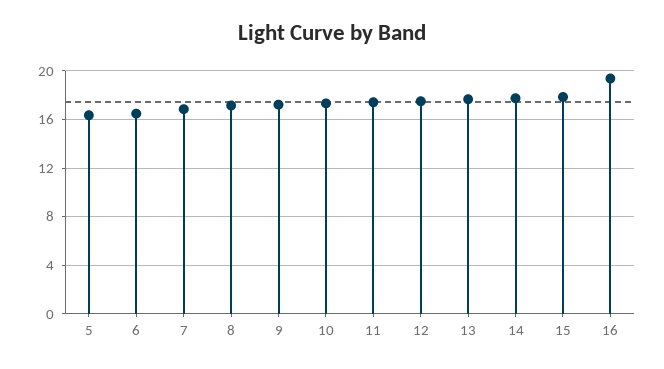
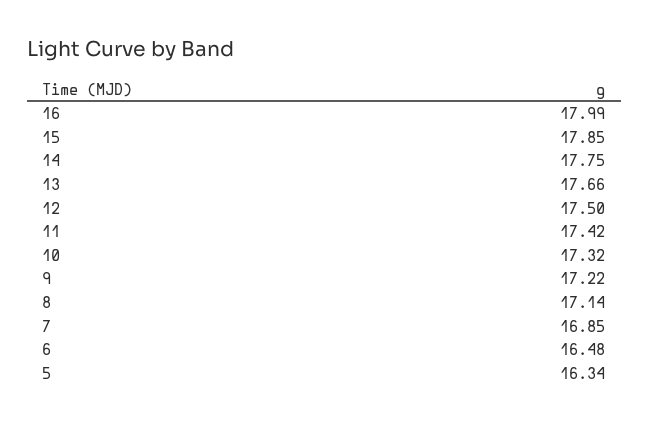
  {
    "5": 16.34,
    "6": 16.48,
    "7": 16.85,
    "8": 17.14,
    "9": 17.22,
    "10": 17.32,
    "11": 17.42,
    "12": 17.5,
    "13": 17.66,
    "14": 17.75,
    "15": 17.85,
-   "16": 19.5
+   "16": 17.99
  }

